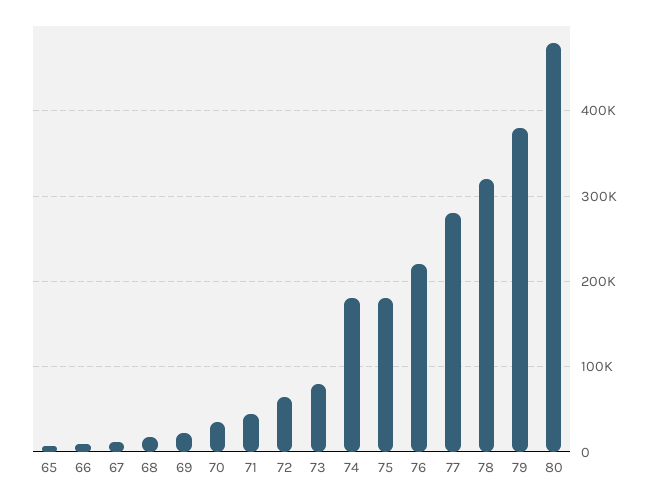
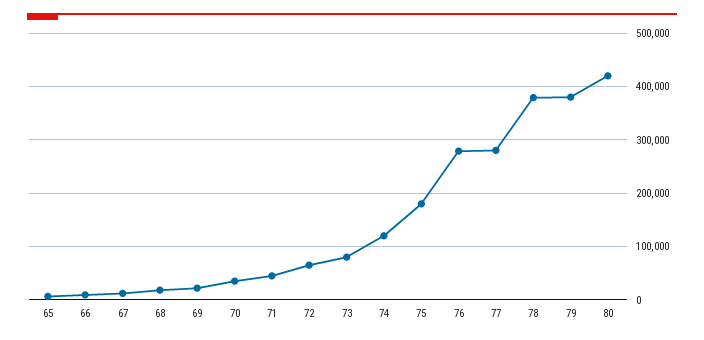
  {
    "65": 10000,
    "66": 10000,
    "67": 10000,
    "68": 20000,
    "69": 20000,
    "70": 40000,
    "71": 50000,
    "72": 70000,
    "73": 80000,
-   "74": 180000,
+   "74": 120000,
    "75": 180000,
-   "76": 220000,
+   "76": 280000,
    "77": 280000,
-   "78": 320000,
+   "78": 380000,
    "79": 380000,
-   "80": 480000
+   "80": 420000
  }

